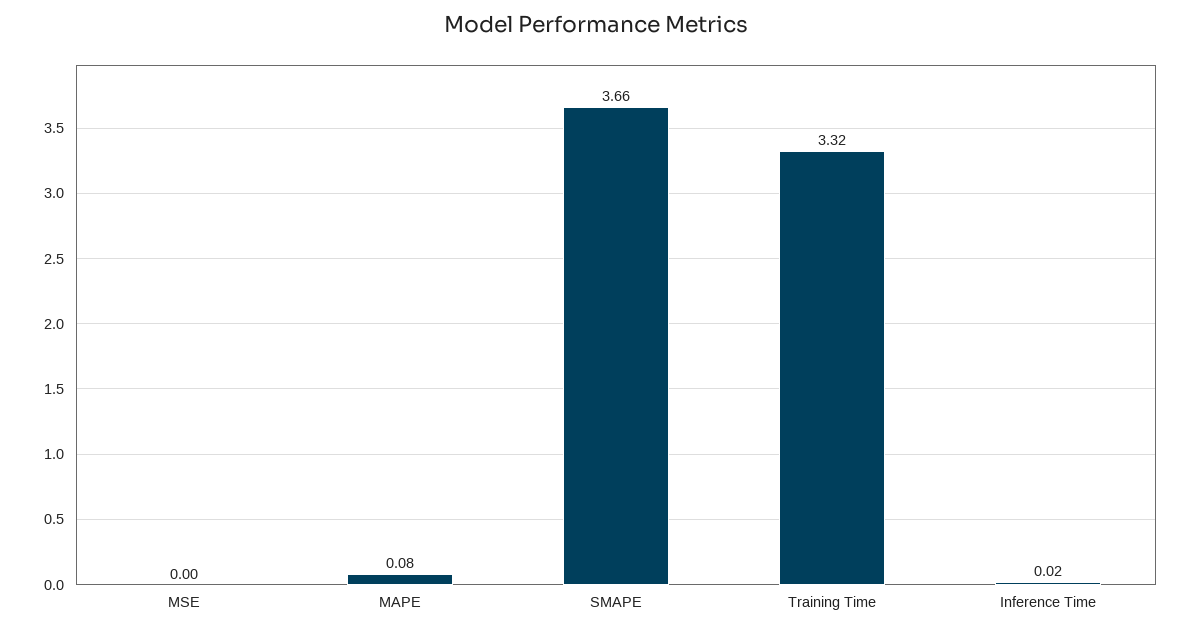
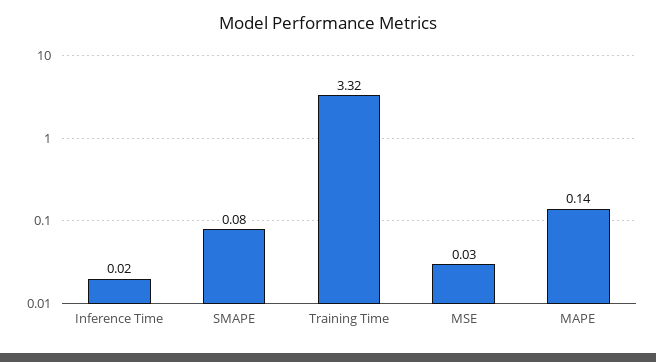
  {
-   "MSE": 0,
+   "MSE": 0.03,
-   "MAPE": 0.08,
+   "MAPE": 0.14,
-   "SMAPE": 3.66,
+   "SMAPE": 0.08,
    "Training Time": 3.32,
    "Inference Time": 0.02
  }

